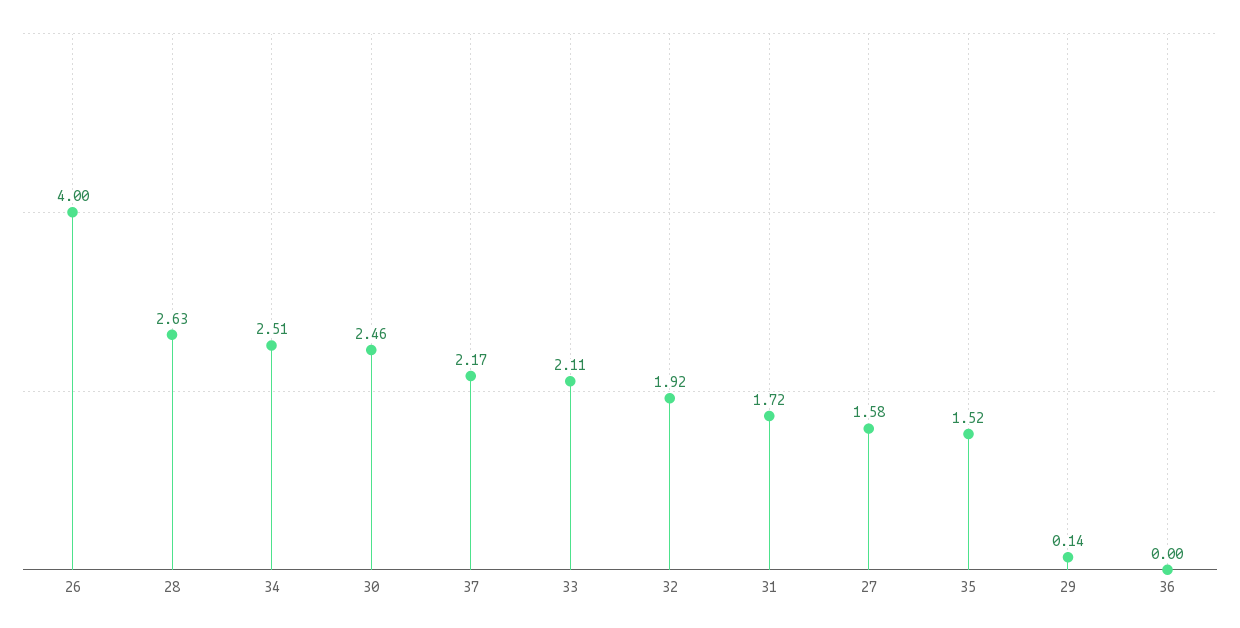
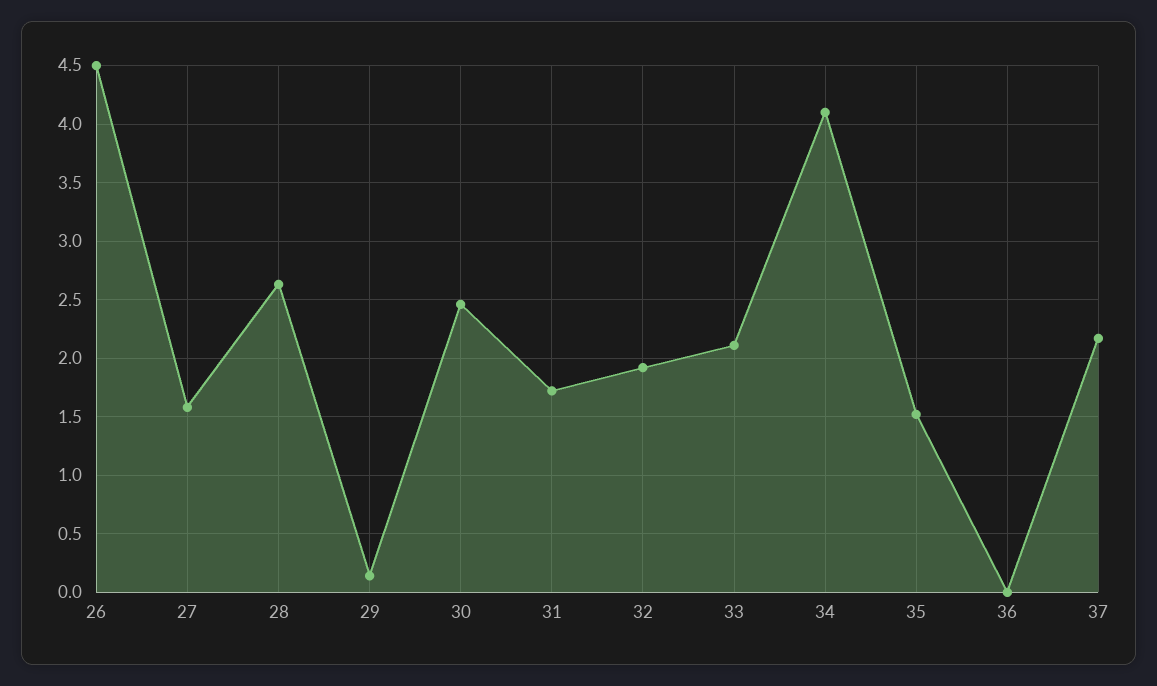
  {
-   "26": 4,
+   "26": 4.5,
    "28": 2.63,
-   "34": 2.51,
+   "34": 4.1,
    "30": 2.46,
    "37": 2.17,
    "33": 2.11,
    "32": 1.92,
    "31": 1.72,
    "27": 1.58,
    "35": 1.52,
    "29": 0.14,
    "36": 0
  }

